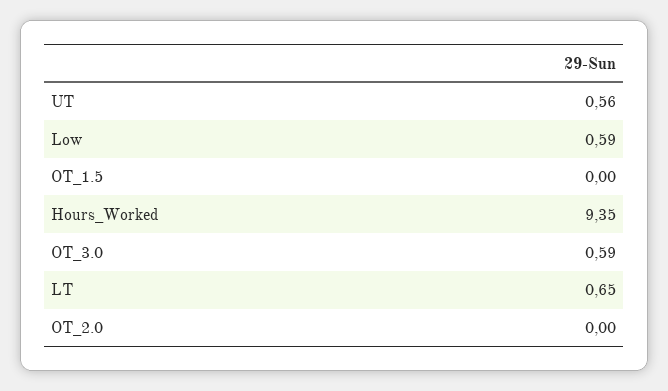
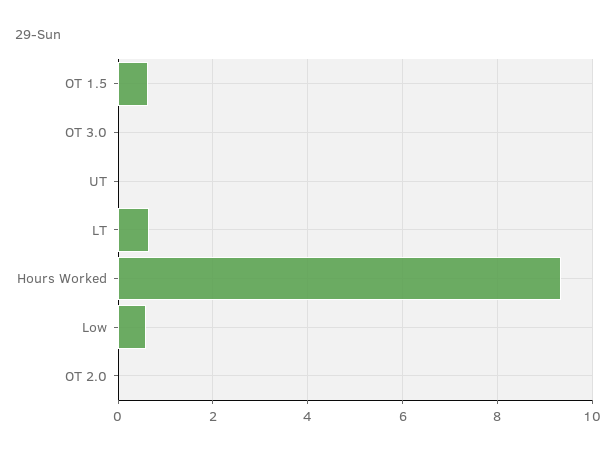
  {
-   "UT": 0.56,
+   "UT": 0,
    "Low": 0.59,
-   "OT_1.5": 0,
+   "OT_1.5": 0.6,
    "Hours_Worked": 9.35,
-   "OT_3.0": 0.59,
+   "OT_3.0": 0,
    "LT": 0.65,
    "OT_2.0": 0
  }

